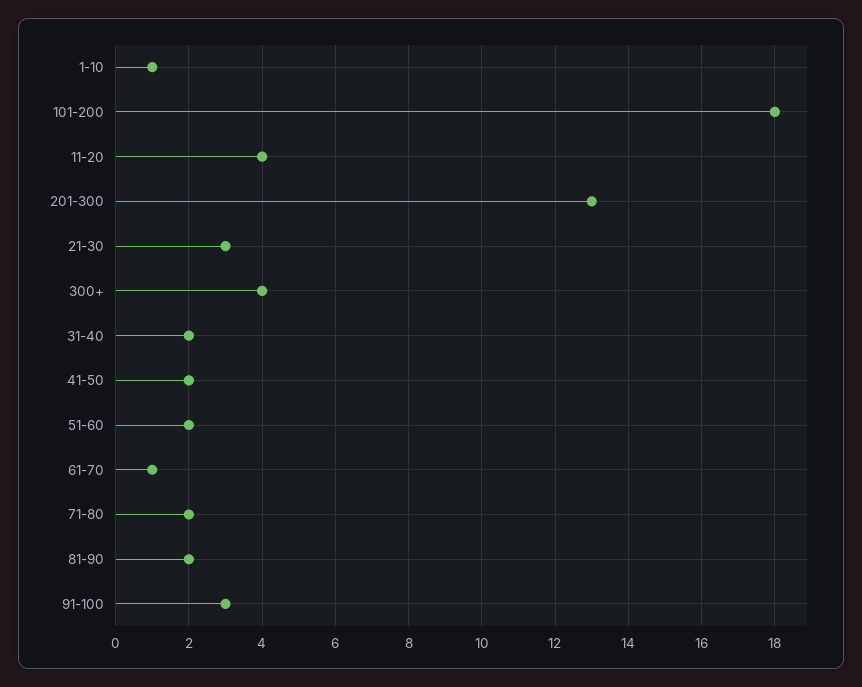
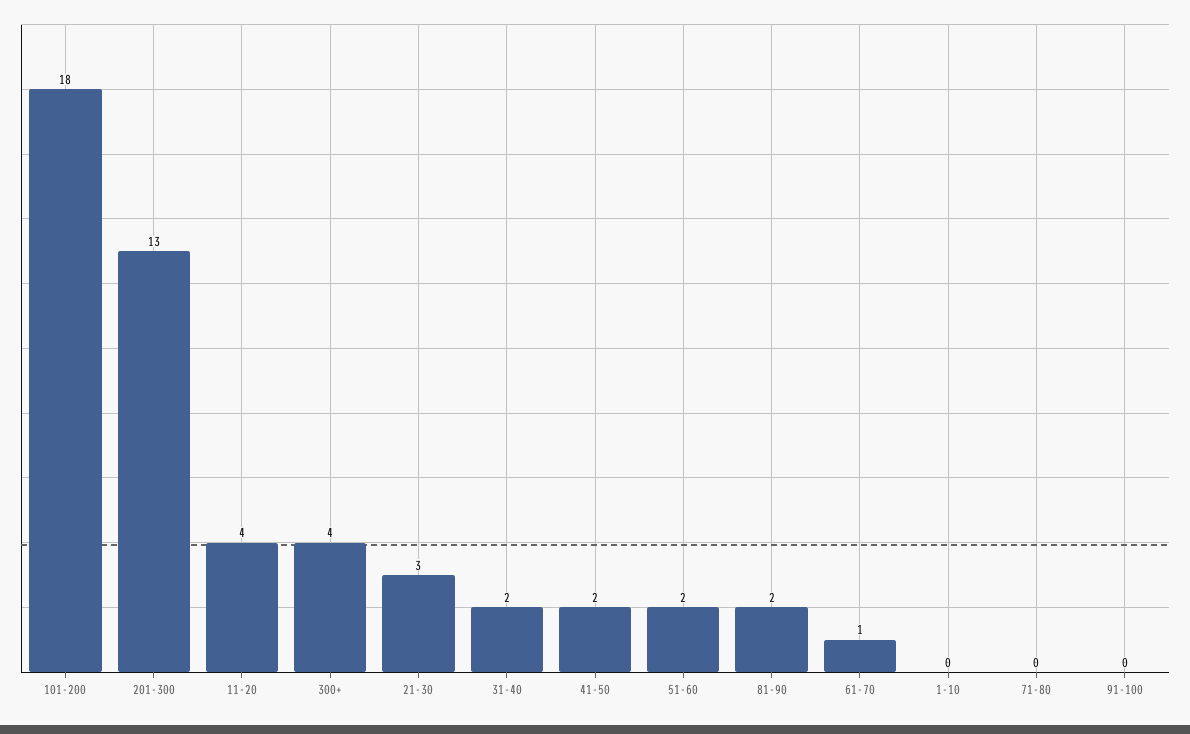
  {
-   "1-10": 1,
+   "1-10": 0,
    "101-200": 18,
    "11-20": 4,
    "201-300": 13,
    "21-30": 3,
    "300+": 4,
    "31-40": 2,
    "41-50": 2,
    "51-60": 2,
    "61-70": 1,
-   "71-80": 2,
+   "71-80": 0,
    "81-90": 2,
-   "91-100": 3
+   "91-100": 0
  }

